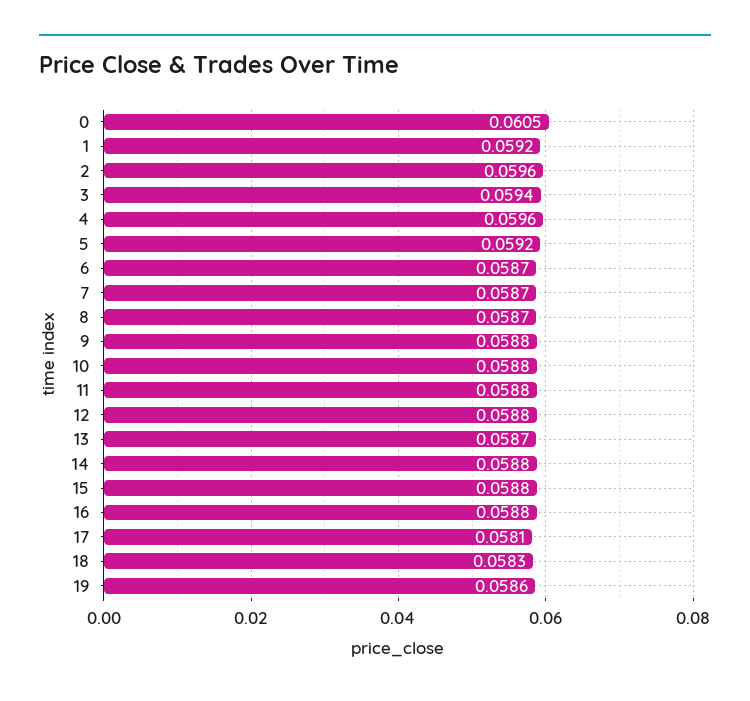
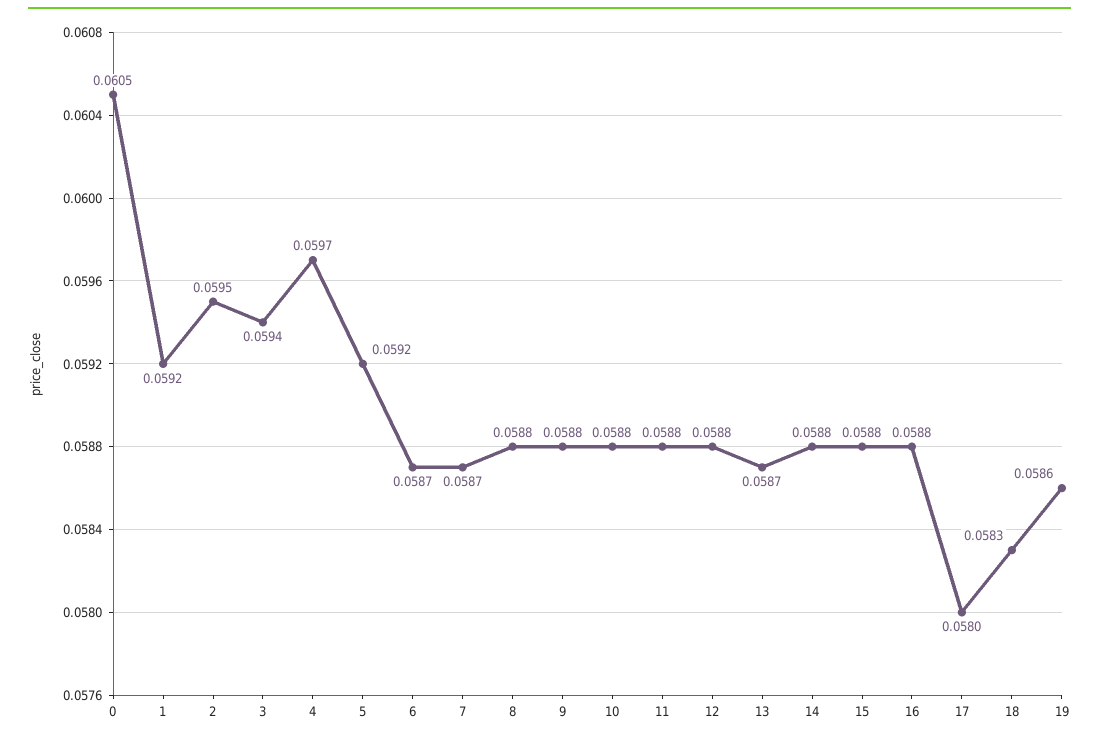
  {
    "0": 0.0605,
    "1": 0.0592,
-   "2": 0.0596,
+   "2": 0.0595,
    "3": 0.0594,
-   "4": 0.0596,
+   "4": 0.0597,
    "5": 0.0592,
    "6": 0.0587,
    "7": 0.0587,
-   "8": 0.0587,
+   "8": 0.0588,
    "9": 0.0588,
    "10": 0.0588,
    "11": 0.0588,
    "12": 0.0588,
    "13": 0.0587,
    "14": 0.0588,
    "15": 0.0588,
    "16": 0.0588,
-   "17": 0.0581,
+   "17": 0.058,
    "18": 0.0583,
    "19": 0.0586
  }

